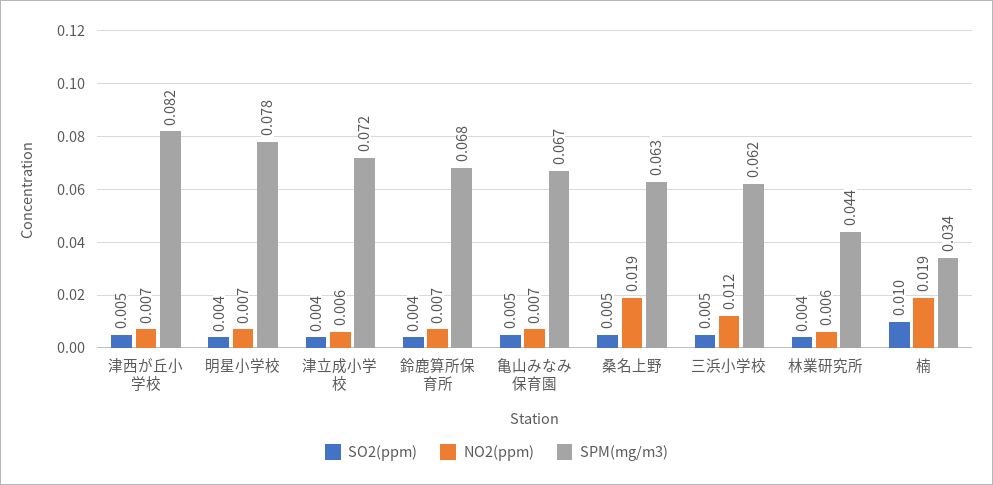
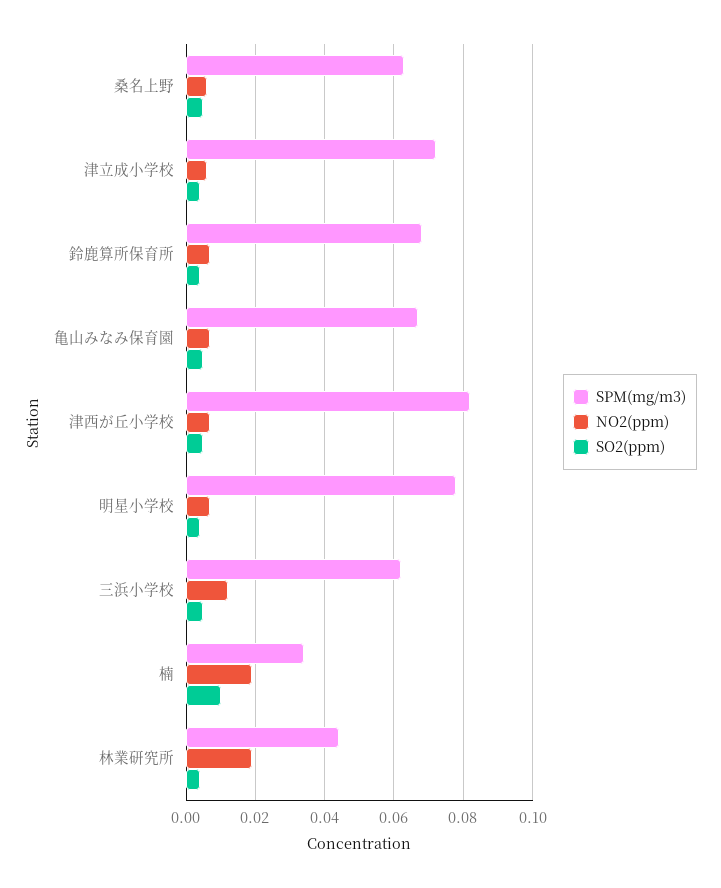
  {
    "SO2(ppm)": {
      "津西が丘小学校": 0.005,
      "明星小学校": 0.004,
      "津立成小学校": 0.004,
      "鈴鹿算所保育所": 0.004,
      "亀山みなみ保育園": 0.005,
      "桑名上野": 0.005,
      "三浜小学校": 0.005,
      "林業研究所": 0.004,
      "楠": 0.01
    },
    "NO2(ppm)": {
      "津西が丘小学校": 0.007,
      "明星小学校": 0.007,
      "津立成小学校": 0.006,
      "鈴鹿算所保育所": 0.007,
      "亀山みなみ保育園": 0.007,
-     "桑名上野": 0.019,
+     "桑名上野": 0.005,
      "三浜小学校": 0.012,
-     "林業研究所": 0.006,
+     "林業研究所": 0.02,
      "楠": 0.019
    },
    "SPM(mg/m3)": {
      "津西が丘小学校": 0.082,
      "明星小学校": 0.078,
      "津立成小学校": 0.072,
      "鈴鹿算所保育所": 0.068,
      "亀山みなみ保育園": 0.067,
      "桑名上野": 0.063,
      "三浜小学校": 0.062,
      "林業研究所": 0.044,
      "楠": 0.034
    }
  }

